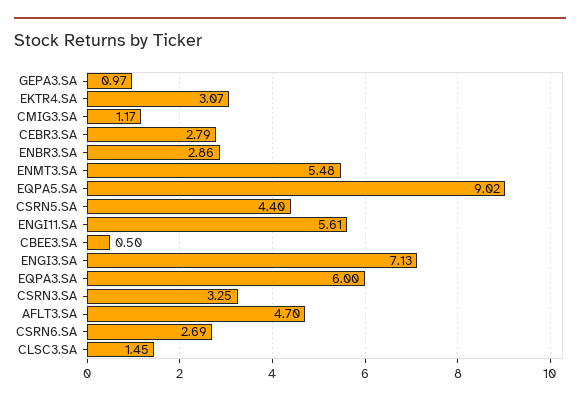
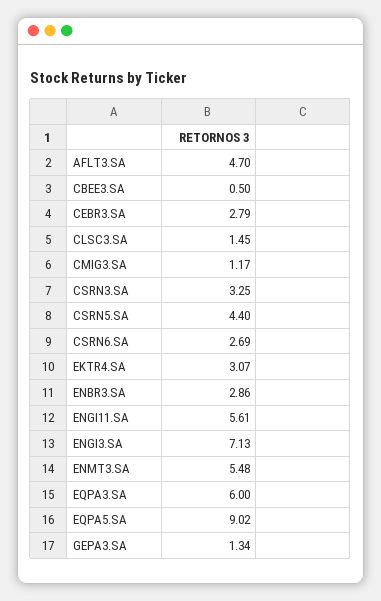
  {
-   "GEPA3.SA": 0.97,
+   "GEPA3.SA": 1.34,
    "EKTR4.SA": 3.07,
    "CMIG3.SA": 1.17,
    "CEBR3.SA": 2.79,
    "ENBR3.SA": 2.86,
    "ENMT3.SA": 5.48,
    "EQPA5.SA": 9.02,
    "CSRN5.SA": 4.4,
    "ENGI11.SA": 5.61,
    "CBEE3.SA": 0.5,
    "ENGI3.SA": 7.13,
    "EQPA3.SA": 6,
    "CSRN3.SA": 3.25,
    "AFLT3.SA": 4.7,
    "CSRN6.SA": 2.69,
    "CLSC3.SA": 1.45
  }

